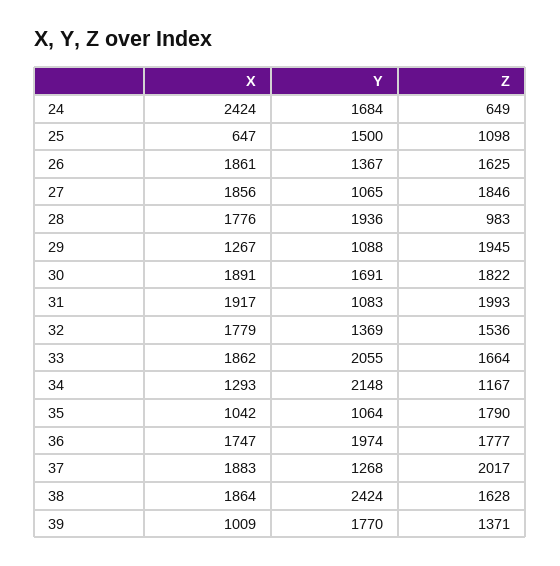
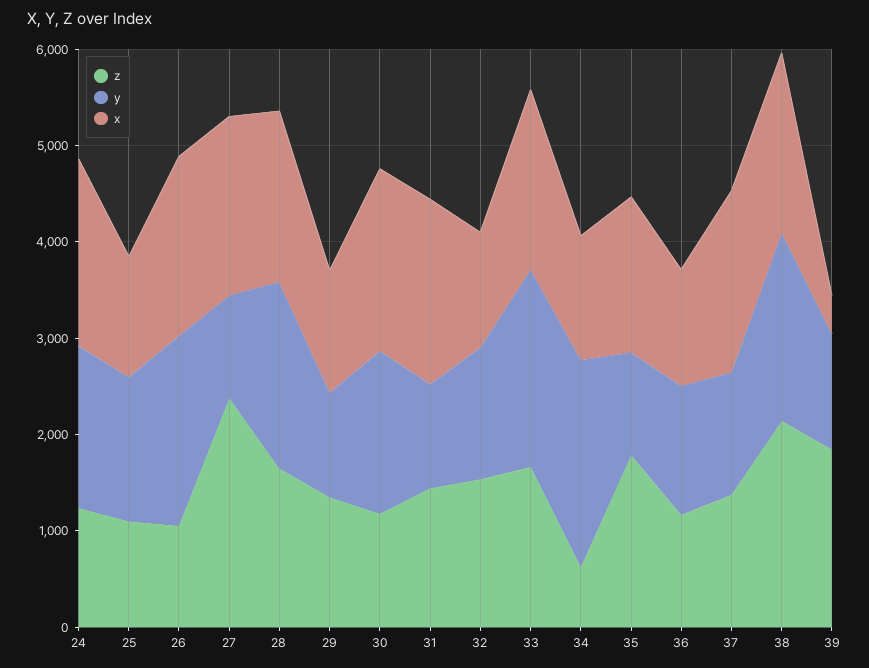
  {
    "X": {
-     "24": 2424,
+     "24": 2000,
-     "25": 647,
+     "25": 1200,
      "26": 1861,
      "27": 1856,
      "28": 1776,
      "29": 1267,
      "30": 1891,
      "31": 1917,
-     "32": 1779,
+     "32": 1200,
      "33": 1862,
      "34": 1293,
-     "35": 1042,
+     "35": 1600,
-     "36": 1747,
+     "36": 1200,
      "37": 1883,
      "38": 1864,
-     "39": 1009
+     "39": 400
    },
    "Y": {
      "24": 1684,
      "25": 1500,
-     "26": 1367,
+     "26": 2000,
      "27": 1065,
      "28": 1936,
      "29": 1088,
      "30": 1691,
      "31": 1083,
      "32": 1369,
      "33": 2055,
      "34": 2148,
      "35": 1064,
-     "36": 1974,
+     "36": 1400,
      "37": 1268,
-     "38": 2424,
+     "38": 2000,
-     "39": 1770
+     "39": 1200
    },
    "Z": {
-     "24": 649,
+     "24": 1200,
      "25": 1098,
-     "26": 1625,
+     "26": 1000,
-     "27": 1846,
+     "27": 2400,
-     "28": 983,
+     "28": 1600,
-     "29": 1945,
+     "29": 1400,
-     "30": 1822,
+     "30": 1200,
-     "31": 1993,
+     "31": 1400,
      "32": 1536,
      "33": 1664,
-     "34": 1167,
+     "34": 600,
      "35": 1790,
-     "36": 1777,
+     "36": 1200,
-     "37": 2017,
+     "37": 1400,
-     "38": 1628,
+     "38": 2200,
-     "39": 1371
+     "39": 1800
    }
  }

